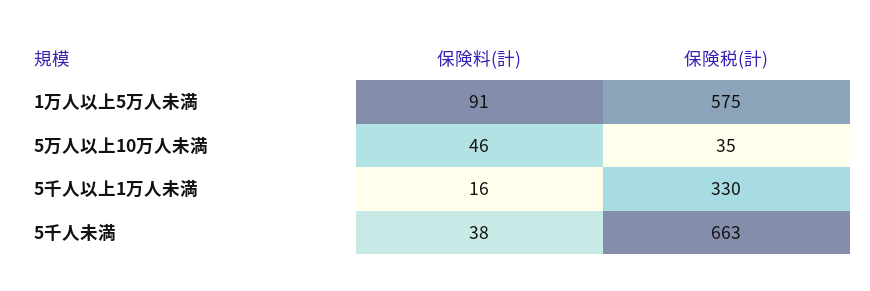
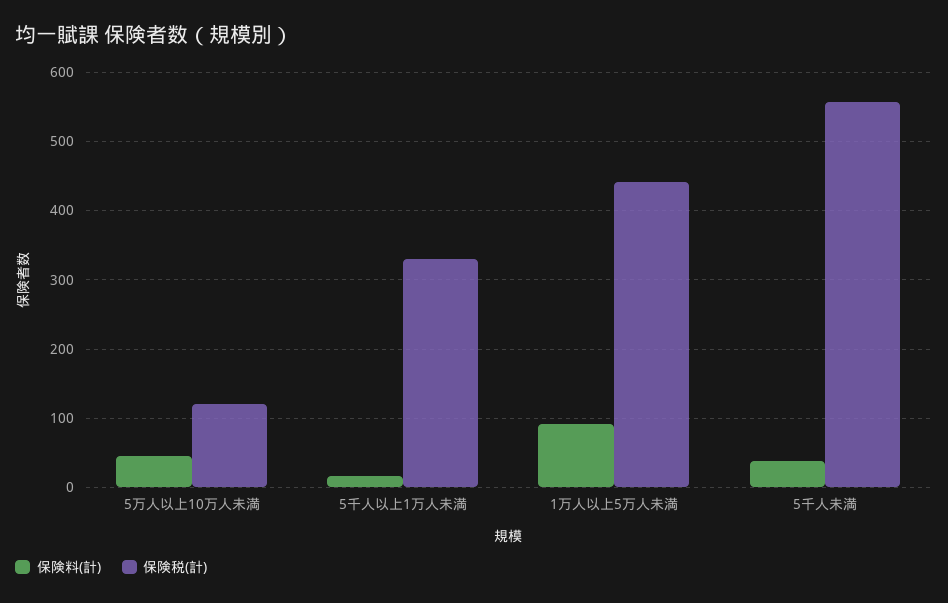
  {
    "保険料(計)": {
      "1万人以上5万人未満": 91,
      "5万人以上10万人未満": 46,
      "5千人以上1万人未満": 16,
      "5千人未満": 38
    },
    "保険税(計)": {
-     "1万人以上5万人未満": 575,
+     "1万人以上5万人未満": 440,
-     "5万人以上10万人未満": 35,
+     "5万人以上10万人未満": 120,
      "5千人以上1万人未満": 330,
-     "5千人未満": 663
+     "5千人未満": 560
    }
  }

